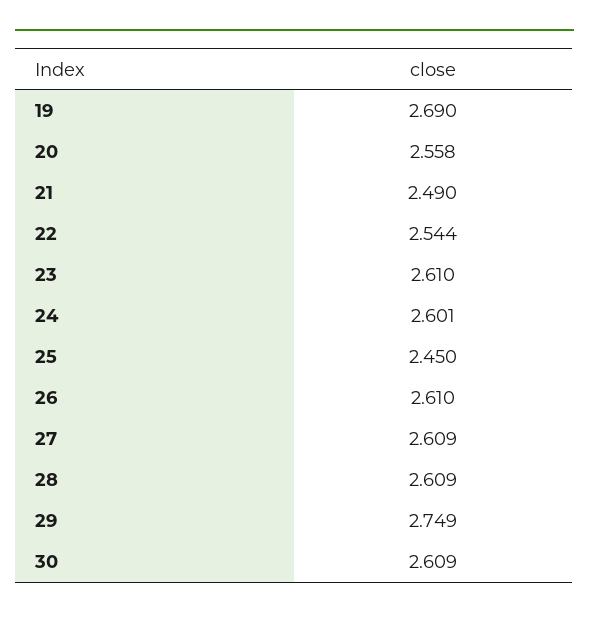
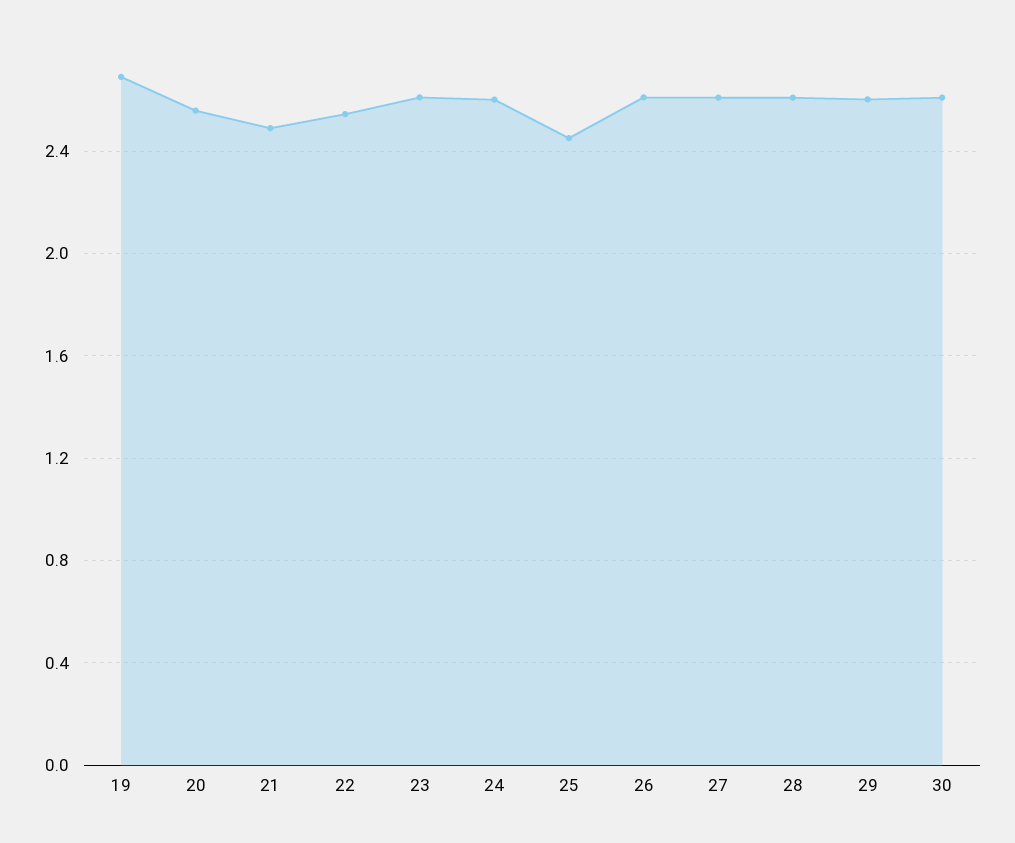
  {
    "19": 2.69,
    "20": 2.558,
    "21": 2.49,
    "22": 2.544,
    "23": 2.61,
    "24": 2.601,
    "25": 2.45,
    "26": 2.61,
    "27": 2.609,
    "28": 2.609,
-   "29": 2.749,
+   "29": 2.6,
    "30": 2.609
  }

